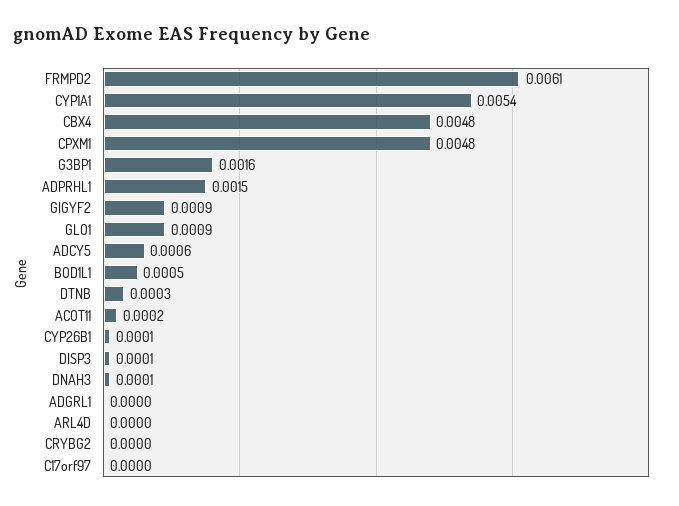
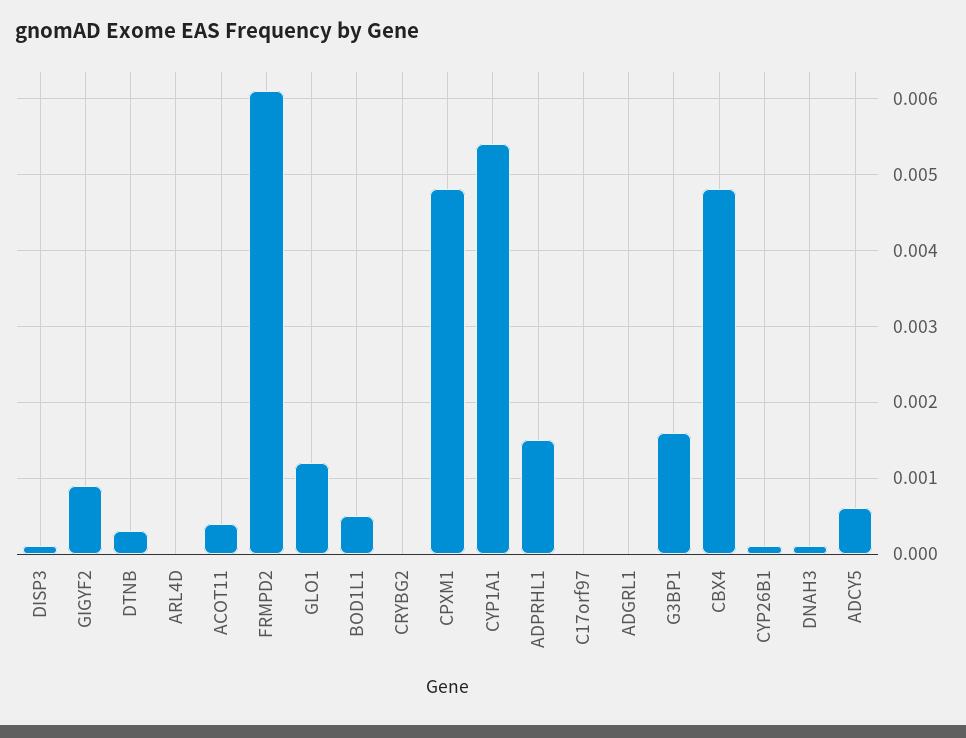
  {
    "FRMPD2": 0.0061,
    "CYP1A1": 0.0054,
    "CBX4": 0.0048,
    "CPXM1": 0.0048,
    "G3BP1": 0.0016,
    "ADPRHL1": 0.0015,
    "GIGYF2": 0.0009,
-   "GLO1": 0.0009,
+   "GLO1": 0.0012,
    "ADCY5": 0.0006,
    "BOD1L1": 0.0005,
    "DTNB": 0.0003,
-   "ACOT11": 0.0002,
+   "ACOT11": 0.0004,
    "CYP26B1": 0.0001,
    "DISP3": 0.0001,
    "DNAH3": 0.0001,
    "ADGRL1": 0,
    "ARL4D": 0,
    "CRYBG2": 0,
    "C17orf97": 0
  }

